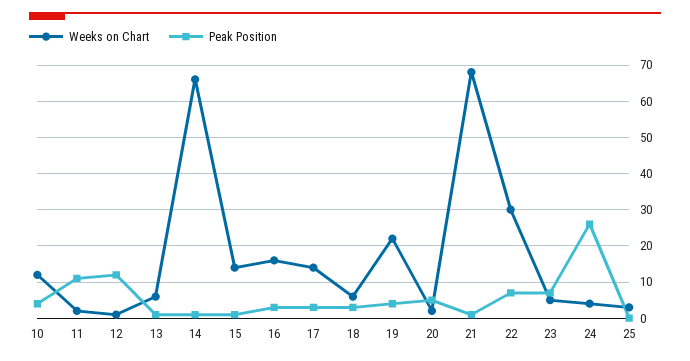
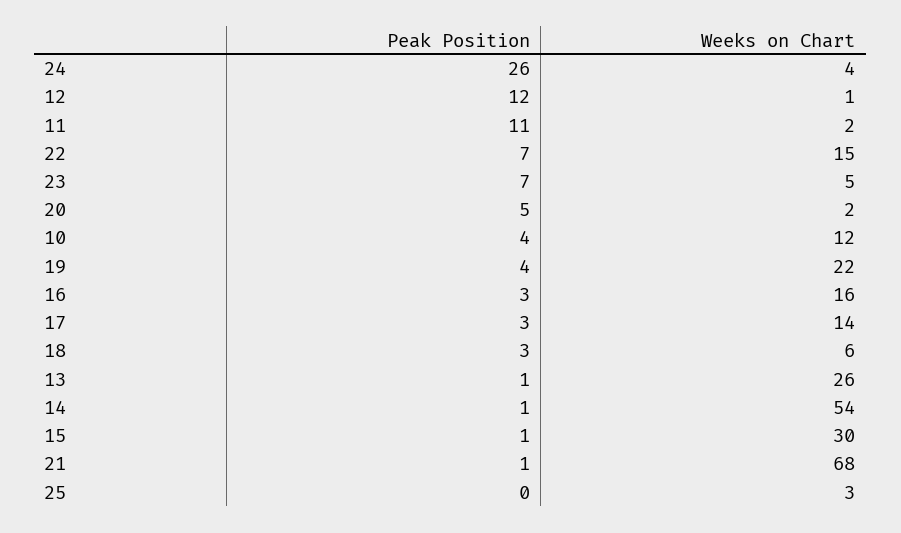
  {
    "Weeks on Chart": {
      "10": 12,
      "11": 2,
      "12": 1,
-     "13": 5,
+     "13": 26,
-     "14": 65,
+     "14": 54,
-     "15": 15,
+     "15": 30,
      "16": 16,
      "17": 14,
      "18": 6,
      "19": 22,
      "20": 2,
      "21": 68,
-     "22": 30,
+     "22": 15,
      "23": 5,
      "24": 4,
      "25": 3
    },
    "Peak Position": {
      "10": 4,
      "11": 11,
      "12": 12,
      "13": 1,
      "14": 1,
      "15": 1,
      "16": 3,
      "17": 3,
      "18": 3,
      "19": 4,
      "20": 5,
      "21": 1,
      "22": 7,
      "23": 7,
      "24": 26,
      "25": 0
    }
  }

